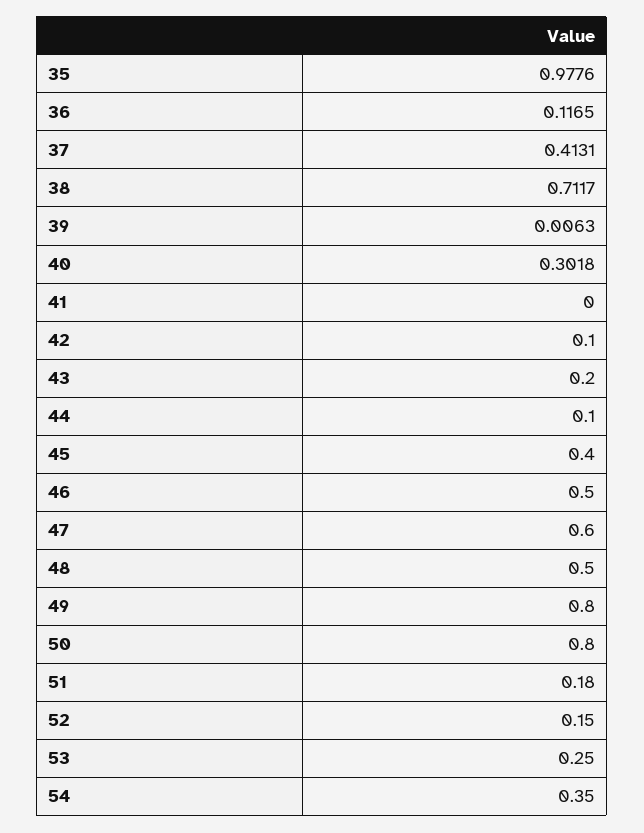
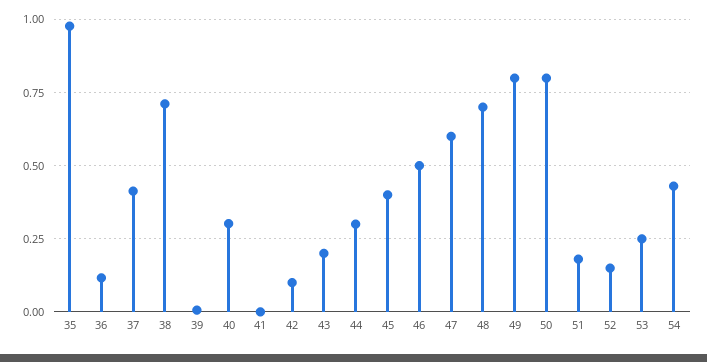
  {
    "35": 0.9776,
    "36": 0.1165,
    "37": 0.4131,
    "38": 0.7117,
    "39": 0.0063,
    "40": 0.3018,
    "41": 0,
    "42": 0.1,
    "43": 0.2,
-   "44": 0.1,
+   "44": 0.3,
    "45": 0.4,
    "46": 0.5,
    "47": 0.6,
-   "48": 0.5,
+   "48": 0.7,
    "49": 0.8,
    "50": 0.8,
    "51": 0.18,
    "52": 0.15,
    "53": 0.25,
-   "54": 0.35
+   "54": 0.425
  }

